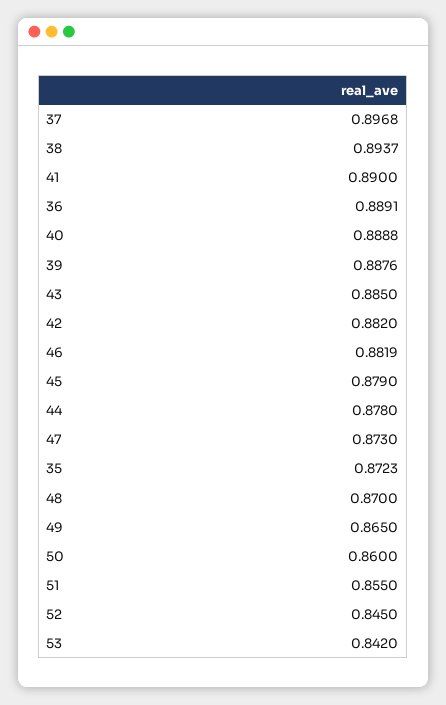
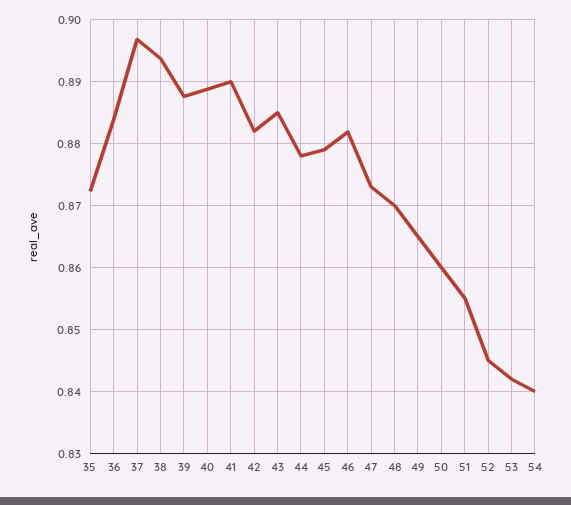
  {
    "37": 0.8968,
    "38": 0.8937,
    "41": 0.89,
-   "36": 0.8891,
+   "36": 0.884,
    "40": 0.8888,
    "39": 0.8876,
    "43": 0.885,
    "42": 0.882,
    "46": 0.8819,
    "45": 0.879,
    "44": 0.878,
    "47": 0.873,
    "35": 0.8723,
    "48": 0.87,
    "49": 0.865,
    "50": 0.86,
    "51": 0.855,
    "52": 0.845,
-   "53": 0.842
+   "53": 0.842,
+   "54": 0.84
  }

